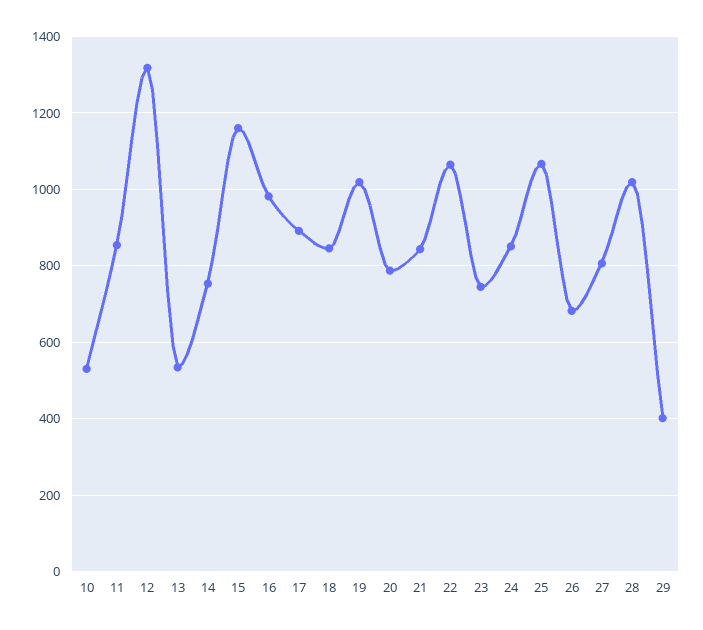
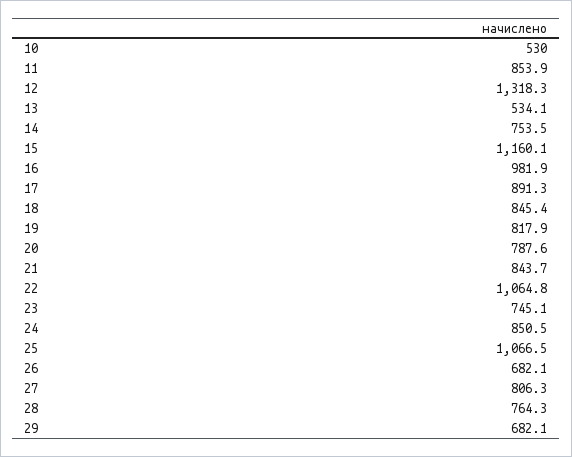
  {
    "10": 530,
    "11": 853.9,
    "12": 1318.3,
    "13": 534.1,
    "14": 753.5,
    "15": 1160.1,
    "16": 981.9,
    "17": 891.3,
    "18": 845.4,
-   "19": 1020,
+   "19": 817.9,
    "20": 787.6,
    "21": 843.7,
    "22": 1064.8,
    "23": 745.1,
    "24": 850.5,
    "25": 1066.5,
    "26": 682.1,
    "27": 806.3,
-   "28": 1020,
+   "28": 764.3,
-   "29": 400
+   "29": 682.1
  }

